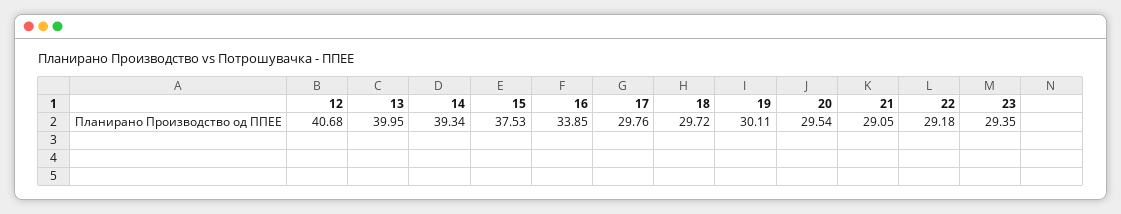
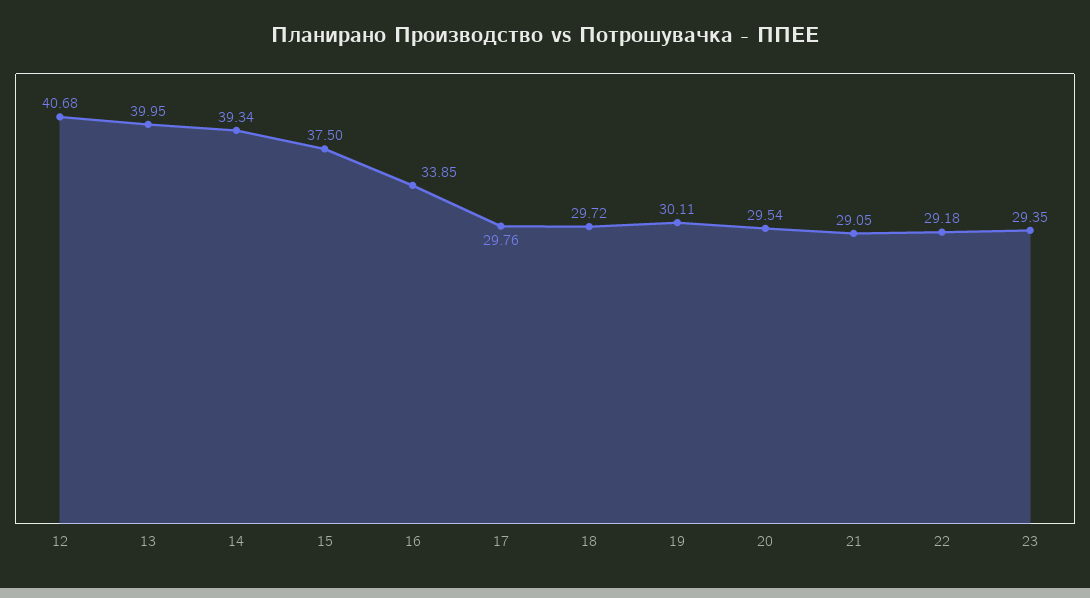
  {
    "12": 40.68,
    "13": 39.95,
    "14": 39.34,
-   "15": 37.53,
+   "15": 37.5,
    "16": 33.85,
    "17": 29.76,
    "18": 29.72,
    "19": 30.11,
    "20": 29.54,
    "21": 29.05,
    "22": 29.18,
    "23": 29.35
  }

